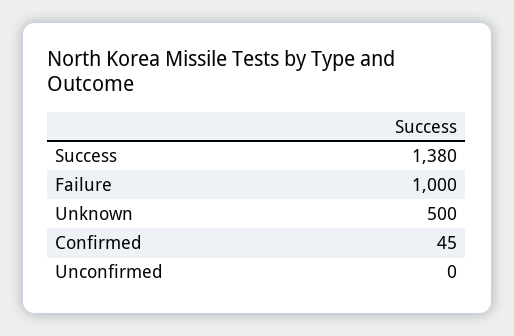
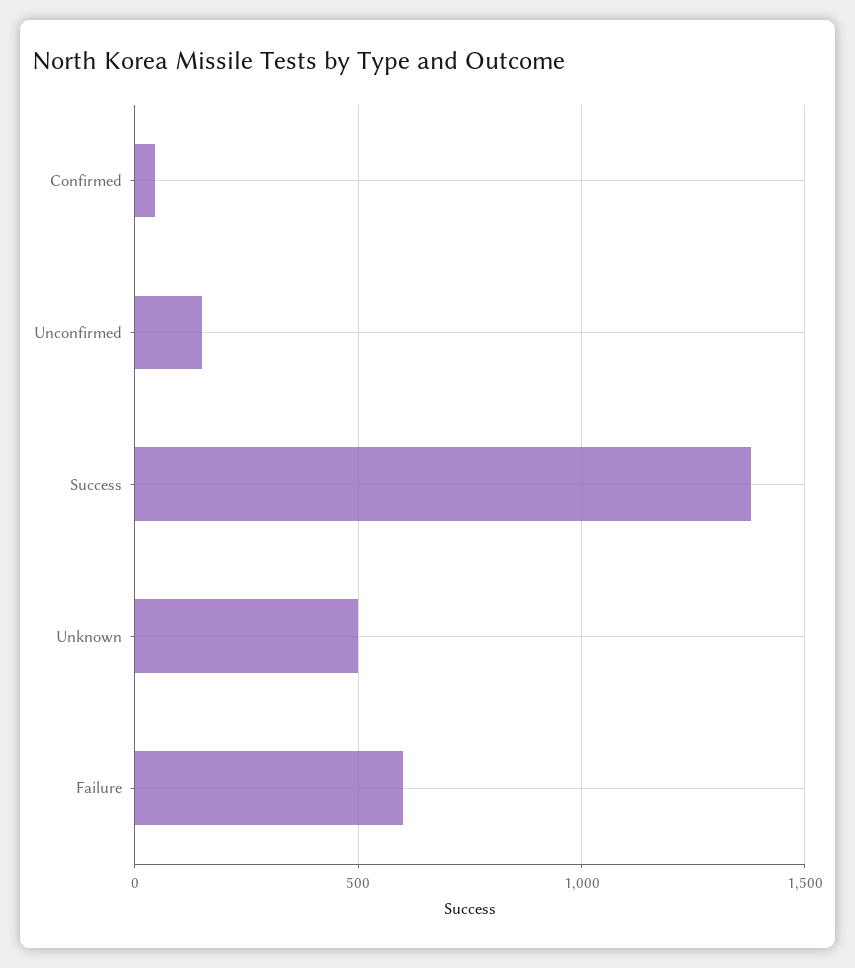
  {
    "Success": 1380,
-   "Failure": 1000,
+   "Failure": 600,
    "Unknown": 500,
    "Confirmed": 45,
-   "Unconfirmed": 0
+   "Unconfirmed": 150
  }

